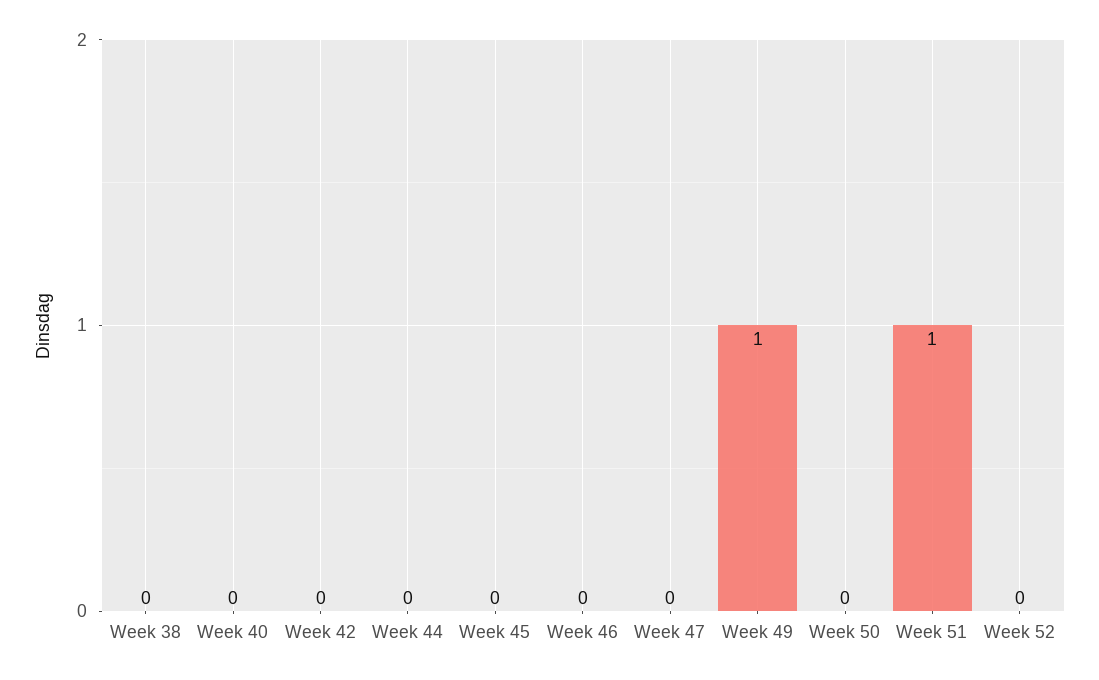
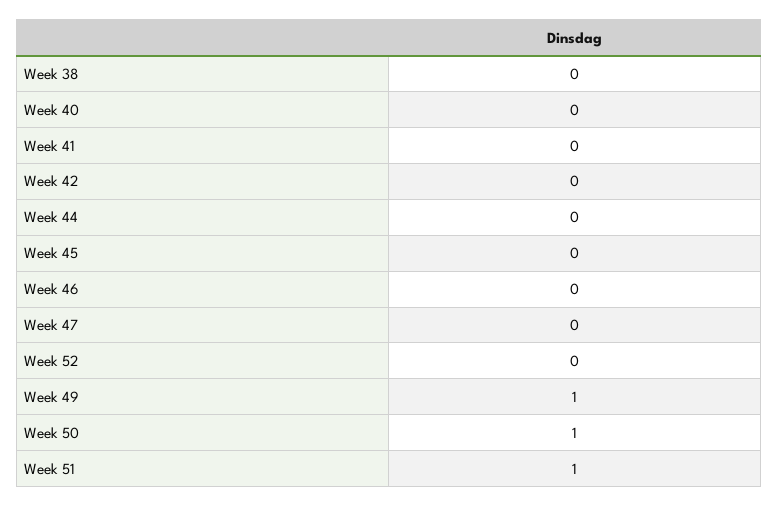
  {
    "Week 38": 0,
    "Week 40": 0,
    "Week 42": 0,
    "Week 44": 0,
    "Week 45": 0,
    "Week 46": 0,
    "Week 47": 0,
    "Week 49": 1,
-   "Week 50": 0,
+   "Week 50": 1,
    "Week 51": 1,
-   "Week 52": 0
+   "Week 52": 0,
+   "Week 41": 0
  }

